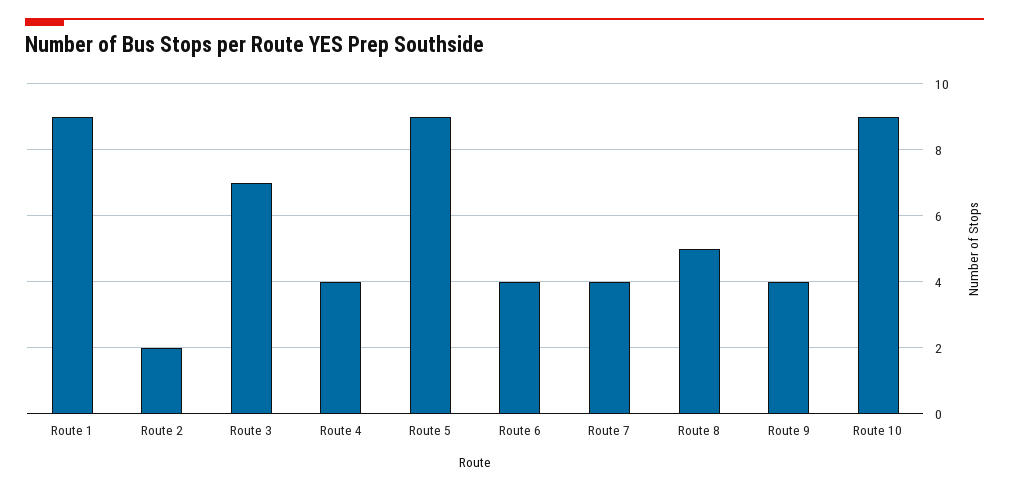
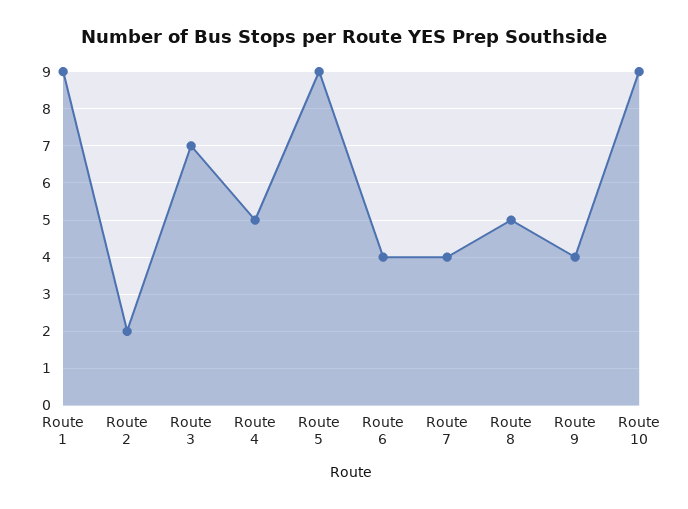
  {
    "Route 1": 9,
    "Route 2": 2,
    "Route 3": 7,
-   "Route 4": 4,
+   "Route 4": 5,
    "Route 5": 9,
    "Route 6": 4,
    "Route 7": 4,
    "Route 8": 5,
    "Route 9": 4,
    "Route 10": 9
  }

